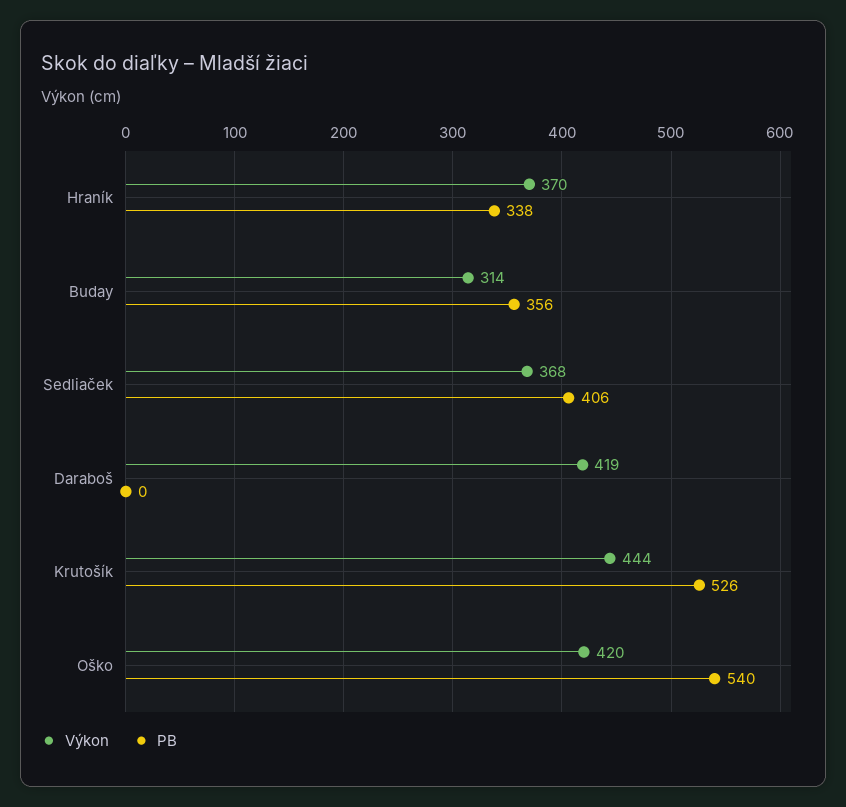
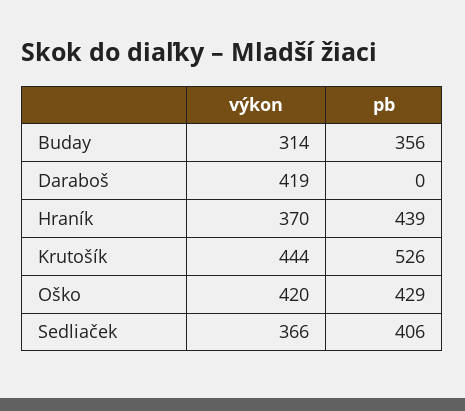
  {
    "Výkon": {
      "Hraník": 370,
      "Buday": 314,
-     "Sedliaček": 368,
+     "Sedliaček": 366,
      "Daraboš": 419,
      "Krutošík": 444,
      "Oško": 420
    },
    "PB": {
-     "Hraník": 338,
+     "Hraník": 439,
      "Buday": 356,
      "Sedliaček": 406,
      "Daraboš": 0,
      "Krutošík": 526,
-     "Oško": 540
+     "Oško": 429
    }
  }

